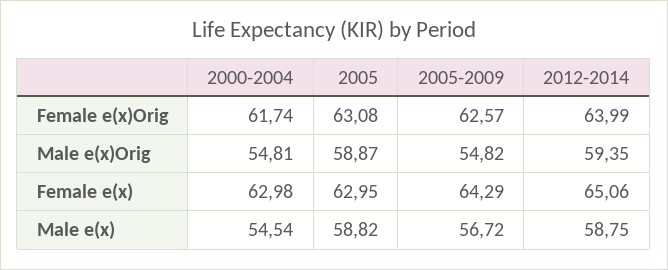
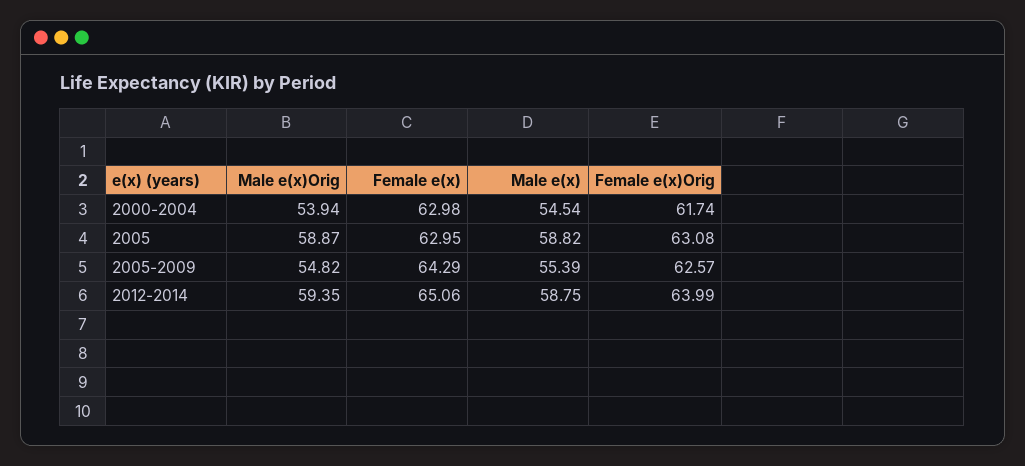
  {
    "2000-2004": {
      "Female e(x)Orig": 61.74,
-     "Male e(x)Orig": 54.81,
+     "Male e(x)Orig": 53.94,
      "Female e(x)": 62.98,
      "Male e(x)": 54.54
    },
    "2005": {
      "Female e(x)Orig": 63.08,
      "Male e(x)Orig": 58.87,
      "Female e(x)": 62.95,
      "Male e(x)": 58.82
    },
    "2005-2009": {
      "Female e(x)Orig": 62.57,
      "Male e(x)Orig": 54.82,
      "Female e(x)": 64.29,
-     "Male e(x)": 56.72
+     "Male e(x)": 55.39
    },
    "2012-2014": {
      "Female e(x)Orig": 63.99,
      "Male e(x)Orig": 59.35,
      "Female e(x)": 65.06,
      "Male e(x)": 58.75
    }
  }

